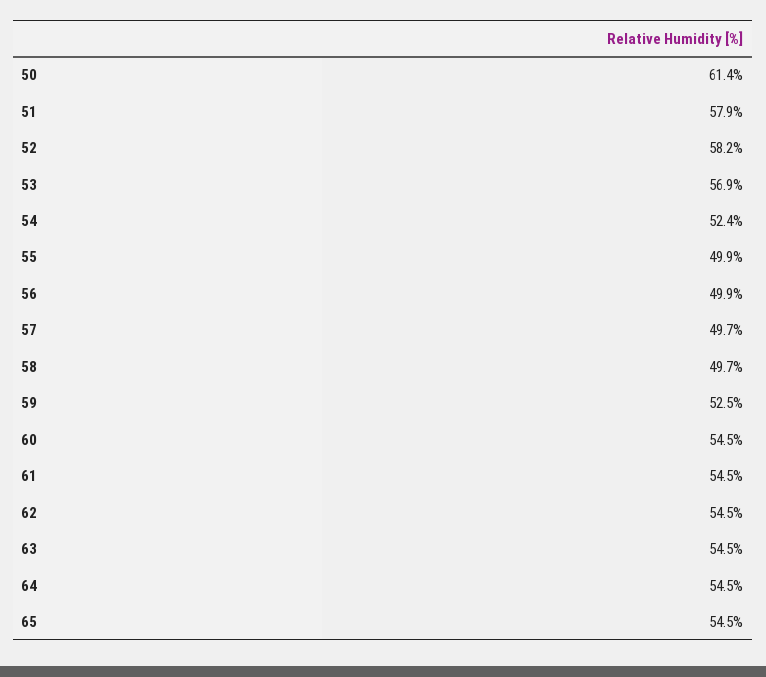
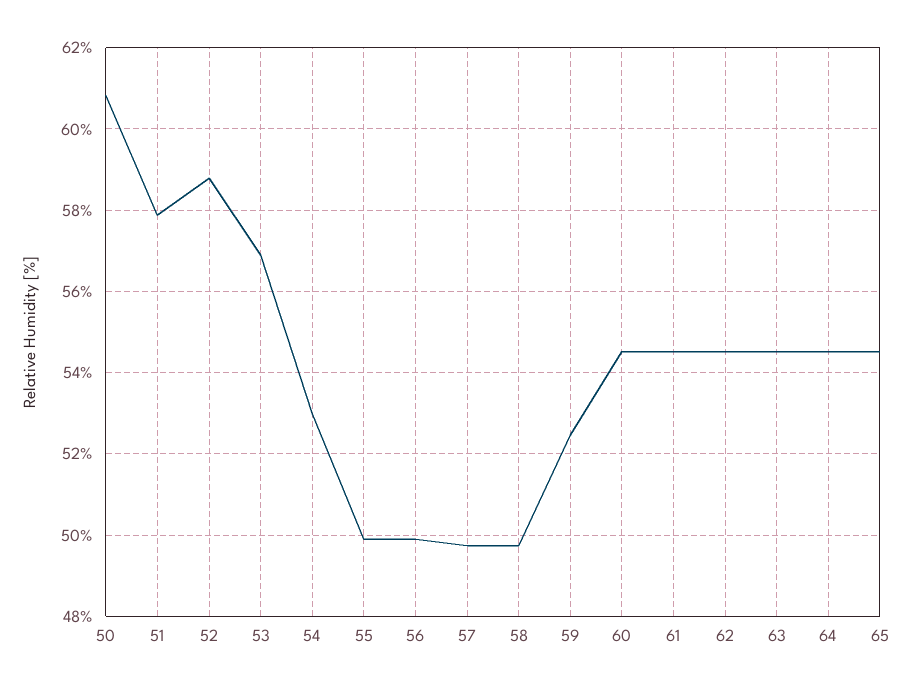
  {
-   "50": 61.4,
+   "50": 60.8,
    "51": 57.9,
-   "52": 58.2,
+   "52": 58.8,
    "53": 56.9,
-   "54": 52.4,
+   "54": 53,
    "55": 49.9,
    "56": 49.9,
    "57": 49.7,
    "58": 49.7,
    "59": 52.5,
    "60": 54.5,
    "61": 54.5,
    "62": 54.5,
    "63": 54.5,
    "64": 54.5,
    "65": 54.5
  }

